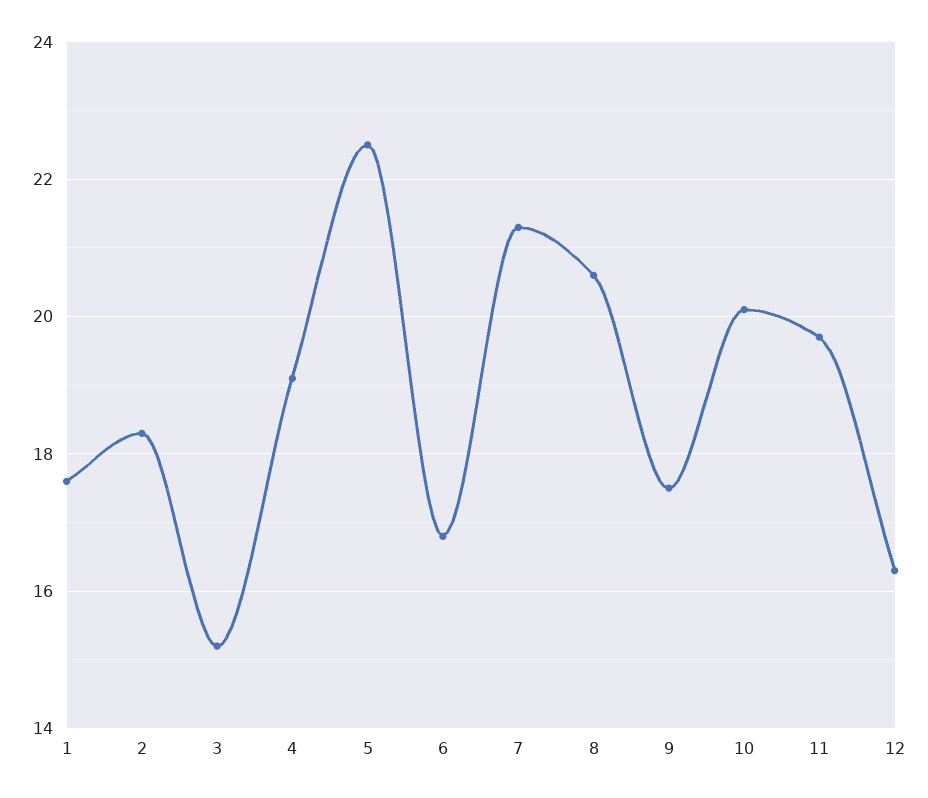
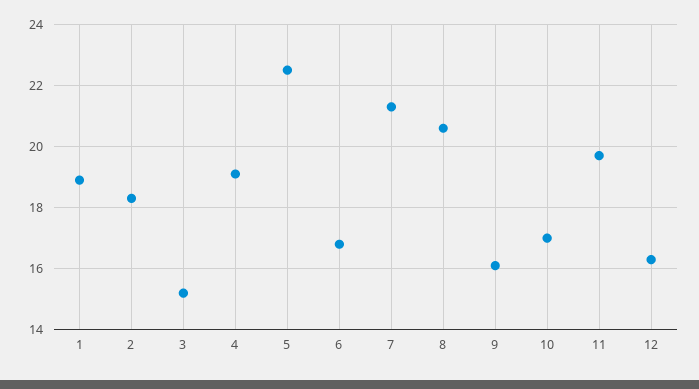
  {
-   "1": 17.5,
+   "1": 19,
    "2": 18.5,
    "3": 15,
    "4": 19,
    "5": 22.5,
    "6": 17,
    "7": 21.5,
    "8": 20.5,
-   "9": 17.5,
+   "9": 16,
-   "10": 20,
+   "10": 17,
    "11": 19.5,
    "12": 16.5
  }

